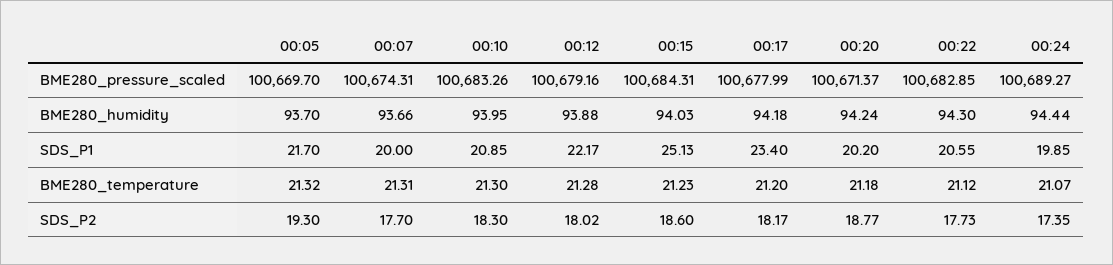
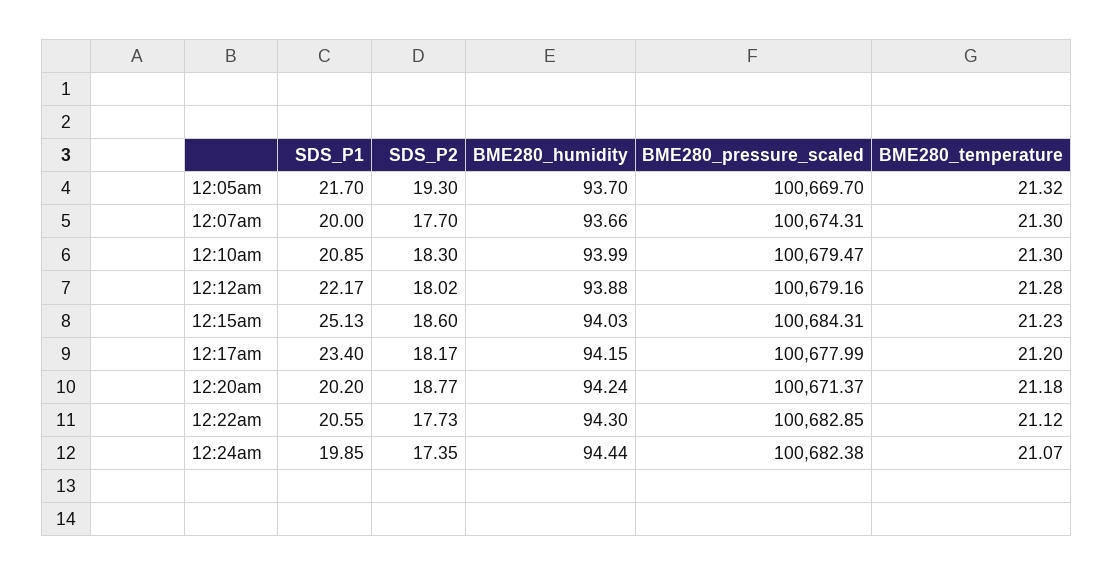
  {
    "00:05": {
      "BME280_pressure_scaled": 100669.7,
      "BME280_humidity": 93.7,
      "SDS_P1": 21.7,
      "BME280_temperature": 21.32,
      "SDS_P2": 19.3
    },
    "00:07": {
      "BME280_pressure_scaled": 100674.31,
      "BME280_humidity": 93.66,
      "SDS_P1": 20,
-     "BME280_temperature": 21.31,
+     "BME280_temperature": 21.3,
      "SDS_P2": 17.7
    },
    "00:10": {
-     "BME280_pressure_scaled": 100683.26,
+     "BME280_pressure_scaled": 100679.47,
-     "BME280_humidity": 93.95,
+     "BME280_humidity": 93.99,
      "SDS_P1": 20.85,
      "BME280_temperature": 21.3,
      "SDS_P2": 18.3
    },
    "00:12": {
      "BME280_pressure_scaled": 100679.16,
      "BME280_humidity": 93.88,
      "SDS_P1": 22.17,
      "BME280_temperature": 21.28,
      "SDS_P2": 18.02
    },
    "00:15": {
      "BME280_pressure_scaled": 100684.31,
      "BME280_humidity": 94.03,
      "SDS_P1": 25.13,
      "BME280_temperature": 21.23,
      "SDS_P2": 18.6
    },
    "00:17": {
      "BME280_pressure_scaled": 100677.99,
-     "BME280_humidity": 94.18,
+     "BME280_humidity": 94.15,
      "SDS_P1": 23.4,
      "BME280_temperature": 21.2,
      "SDS_P2": 18.17
    },
    "00:20": {
      "BME280_pressure_scaled": 100671.37,
      "BME280_humidity": 94.24,
      "SDS_P1": 20.2,
      "BME280_temperature": 21.18,
      "SDS_P2": 18.77
    },
    "00:22": {
      "BME280_pressure_scaled": 100682.85,
      "BME280_humidity": 94.3,
      "SDS_P1": 20.55,
      "BME280_temperature": 21.12,
      "SDS_P2": 17.73
    },
    "00:24": {
-     "BME280_pressure_scaled": 100689.27,
+     "BME280_pressure_scaled": 100682.38,
      "BME280_humidity": 94.44,
      "SDS_P1": 19.85,
      "BME280_temperature": 21.07,
      "SDS_P2": 17.35
    }
  }

